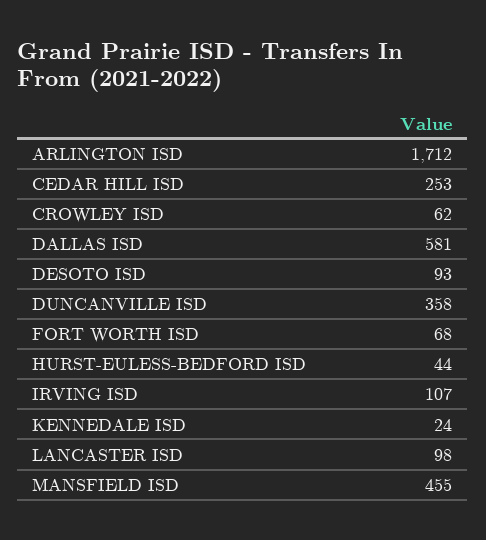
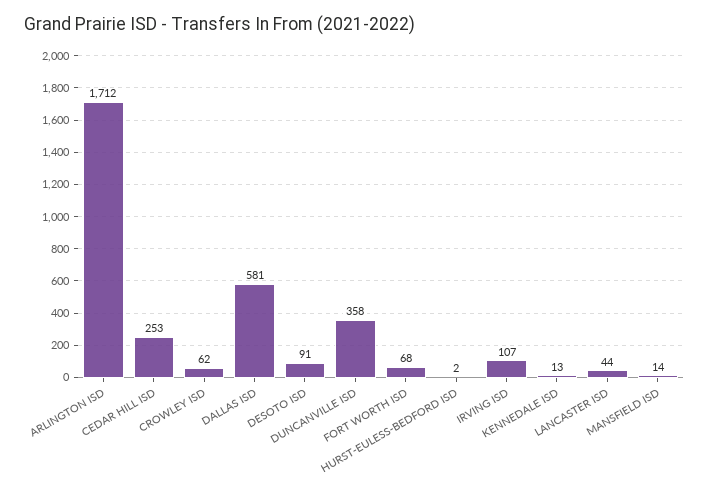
  {
    "ARLINGTON ISD": 1712,
    "CEDAR HILL ISD": 253,
    "CROWLEY ISD": 62,
    "DALLAS ISD": 581,
-   "DESOTO ISD": 93,
+   "DESOTO ISD": 91,
    "DUNCANVILLE ISD": 358,
    "FORT WORTH ISD": 68,
-   "HURST-EULESS-BEDFORD ISD": 44,
+   "HURST-EULESS-BEDFORD ISD": 2,
    "IRVING ISD": 107,
-   "KENNEDALE ISD": 24,
+   "KENNEDALE ISD": 13,
-   "LANCASTER ISD": 98,
+   "LANCASTER ISD": 44,
-   "MANSFIELD ISD": 455
+   "MANSFIELD ISD": 14
  }

